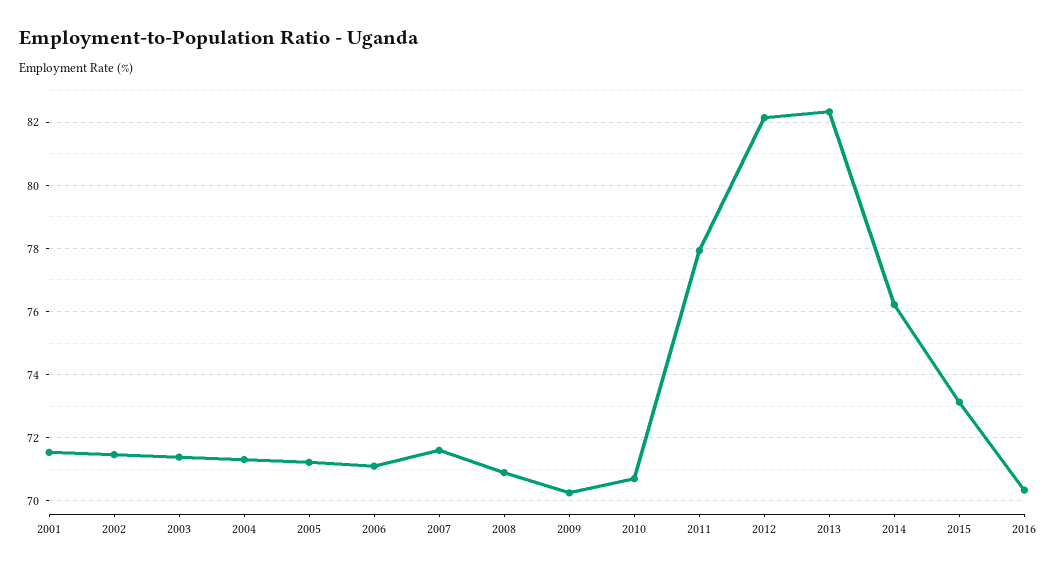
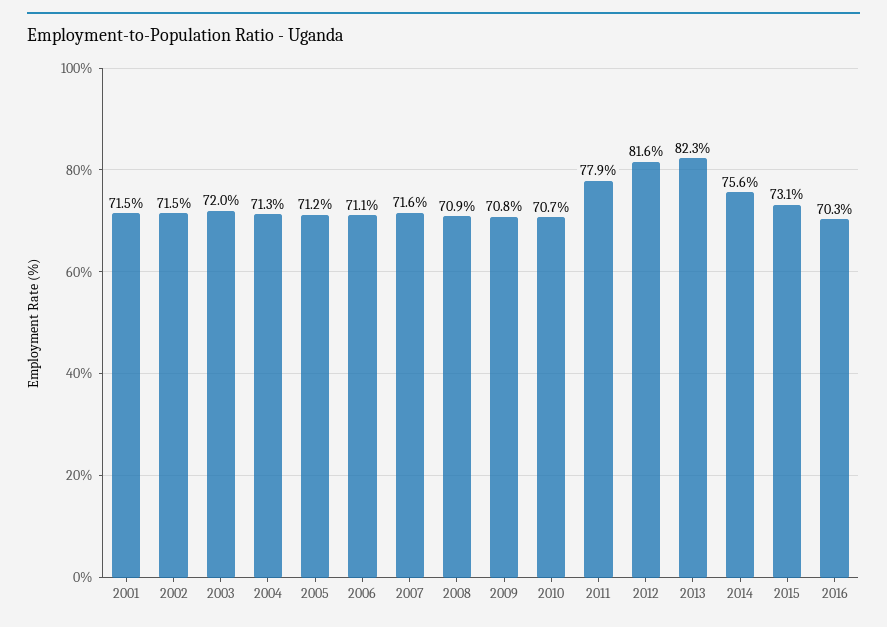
  {
    "2001": 71.5,
    "2002": 71.5,
-   "2003": 71.4,
+   "2003": 72,
    "2004": 71.3,
    "2005": 71.2,
    "2006": 71.1,
    "2007": 71.6,
    "2008": 70.9,
-   "2009": 70.2,
+   "2009": 70.8,
    "2010": 70.7,
    "2011": 77.9,
-   "2012": 82.2,
+   "2012": 81.6,
    "2013": 82.3,
-   "2014": 76.2,
+   "2014": 75.6,
    "2015": 73.1,
    "2016": 70.3
  }

